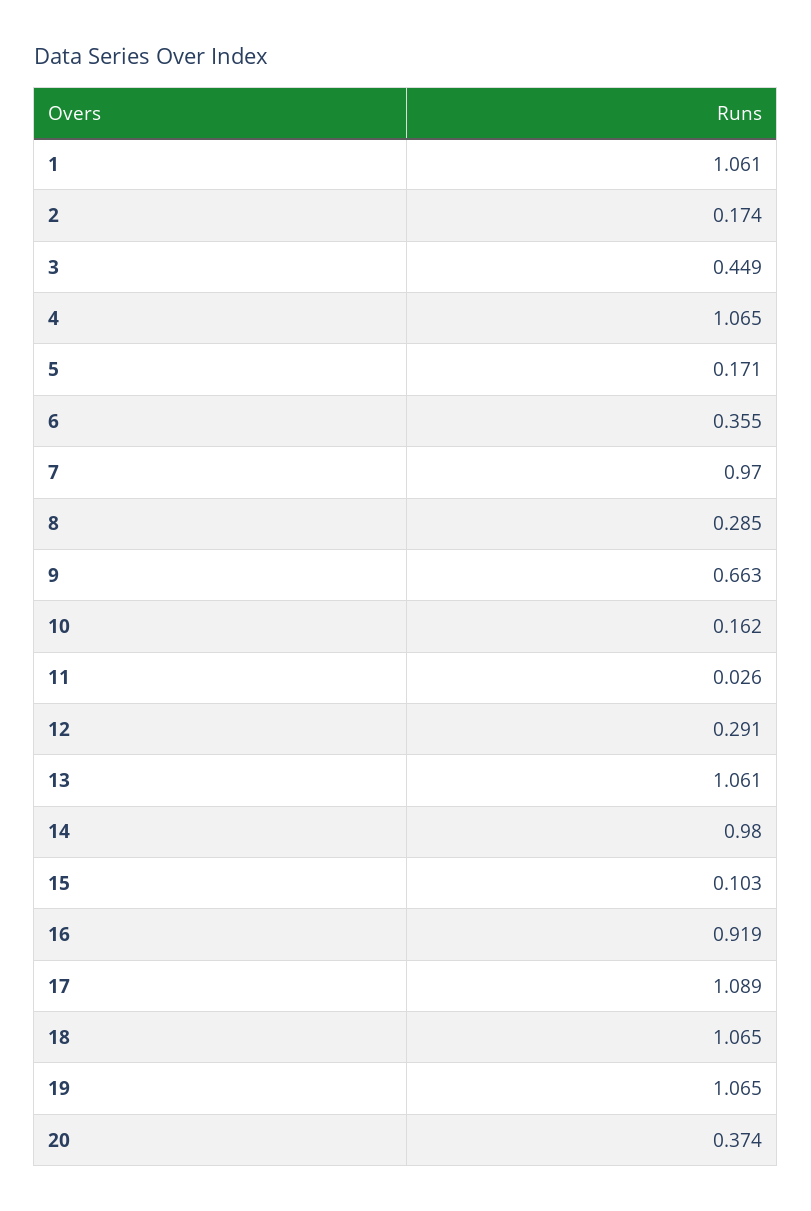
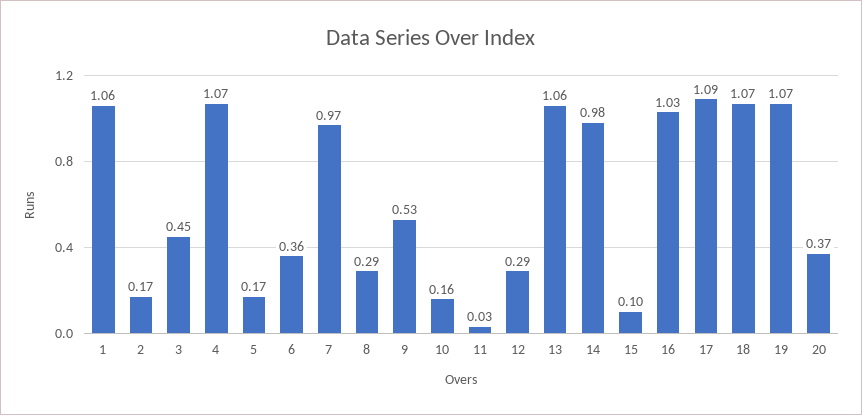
  {
    "1": 1.061,
    "2": 0.174,
    "3": 0.449,
    "4": 1.065,
    "5": 0.171,
    "6": 0.355,
    "7": 0.97,
    "8": 0.285,
-   "9": 0.663,
+   "9": 0.53,
    "10": 0.162,
    "11": 0.026,
    "12": 0.291,
    "13": 1.061,
    "14": 0.98,
    "15": 0.103,
-   "16": 0.919,
+   "16": 1.03,
    "17": 1.089,
    "18": 1.065,
    "19": 1.065,
    "20": 0.374
  }

